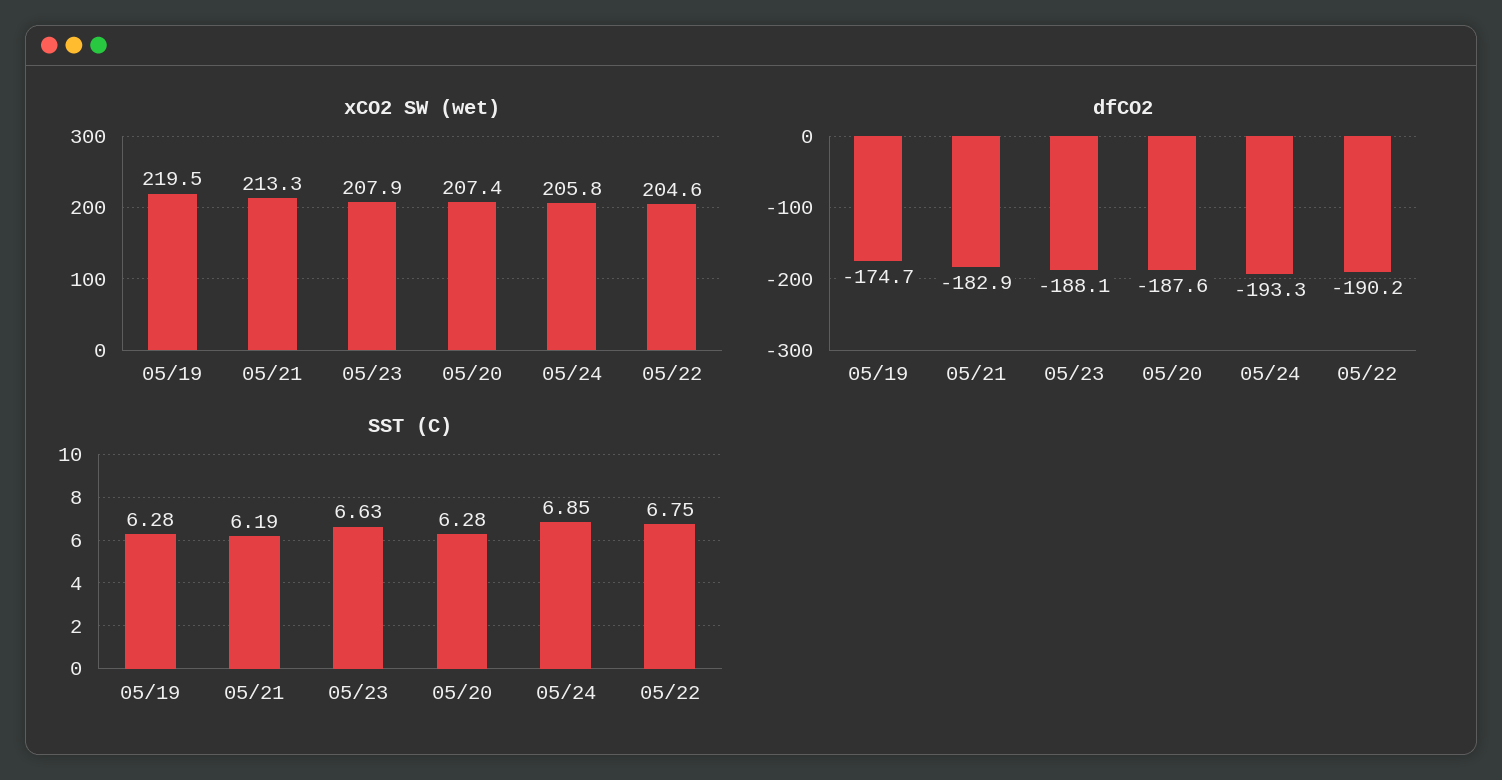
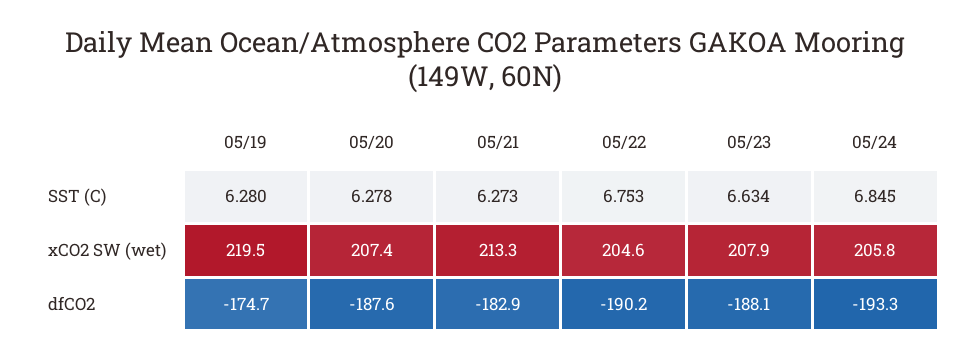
  {
    "xCO2 SW (wet)": {
      "05/19": 219.5,
      "05/21": 213.3,
      "05/23": 207.9,
      "05/20": 207.4,
      "05/24": 205.8,
      "05/22": 204.6
    },
    "dfCO2": {
      "05/19": -174.7,
      "05/21": -182.9,
      "05/23": -188.1,
      "05/20": -187.6,
      "05/24": -193.3,
      "05/22": -190.2
    },
    "SST (C)": {
      "05/19": 6.28,
-     "05/21": 6.19,
+     "05/21": 6.273,
      "05/23": 6.634,
      "05/20": 6.278,
      "05/24": 6.845,
      "05/22": 6.753
    }
  }

